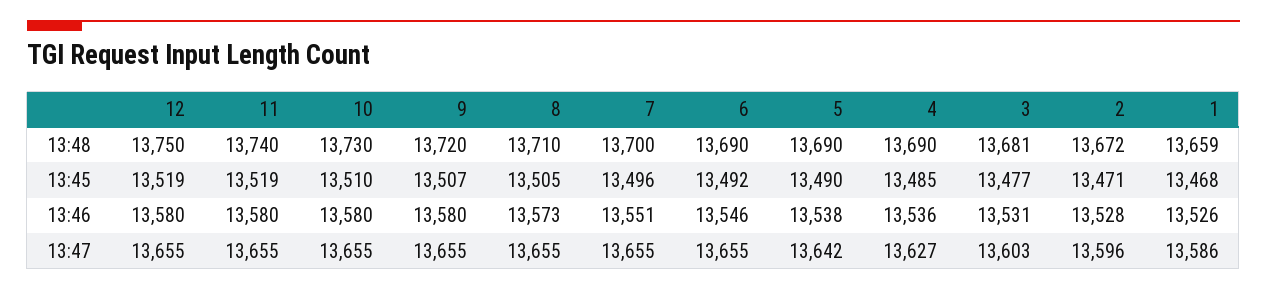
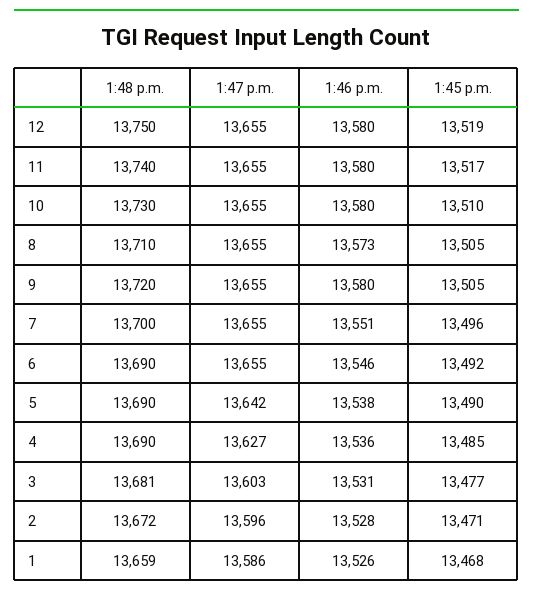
  {
    "12": {
      "13:48": 13750,
      "13:45": 13519,
      "13:46": 13580,
      "13:47": 13655
    },
    "11": {
      "13:48": 13740,
-     "13:45": 13519,
+     "13:45": 13517,
      "13:46": 13580,
      "13:47": 13655
    },
    "10": {
      "13:48": 13730,
      "13:45": 13510,
      "13:46": 13580,
      "13:47": 13655
    },
    "9": {
      "13:48": 13720,
-     "13:45": 13507,
+     "13:45": 13505,
      "13:46": 13580,
      "13:47": 13655
    },
    "8": {
      "13:48": 13710,
      "13:45": 13505,
      "13:46": 13573,
      "13:47": 13655
    },
    "7": {
      "13:48": 13700,
      "13:45": 13496,
      "13:46": 13551,
      "13:47": 13655
    },
    "6": {
      "13:48": 13690,
      "13:45": 13492,
      "13:46": 13546,
      "13:47": 13655
    },
    "5": {
      "13:48": 13690,
      "13:45": 13490,
      "13:46": 13538,
      "13:47": 13642
    },
    "4": {
      "13:48": 13690,
      "13:45": 13485,
      "13:46": 13536,
      "13:47": 13627
    },
    "3": {
      "13:48": 13681,
      "13:45": 13477,
      "13:46": 13531,
      "13:47": 13603
    },
    "2": {
      "13:48": 13672,
      "13:45": 13471,
      "13:46": 13528,
      "13:47": 13596
    },
    "1": {
      "13:48": 13659,
      "13:45": 13468,
      "13:46": 13526,
      "13:47": 13586
    }
  }

